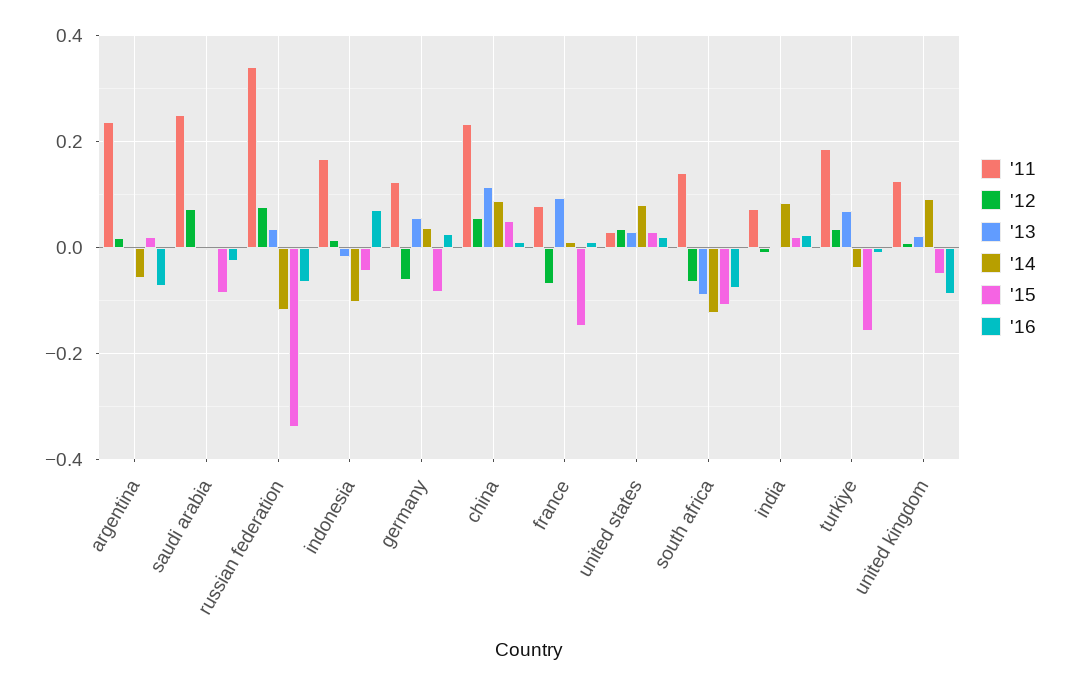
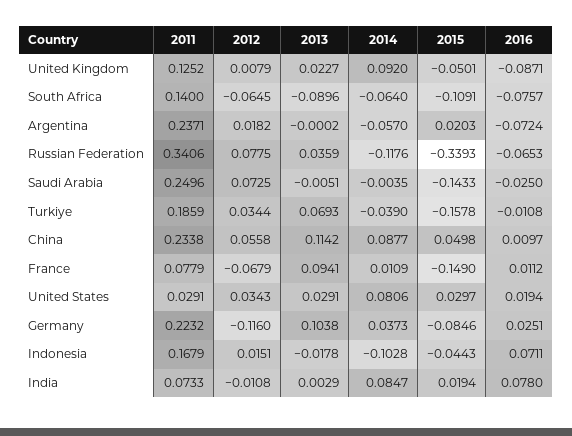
  {
    "'11": {
      "argentina": 0.2371,
      "saudi arabia": 0.2496,
      "russian federation": 0.3406,
      "indonesia": 0.1679,
-     "germany": 0.12,
+     "germany": 0.2232,
      "china": 0.2338,
      "france": 0.0779,
      "united states": 0.0291,
      "south africa": 0.14,
      "india": 0.0733,
      "turkiye": 0.1859,
      "united kingdom": 0.1252
    },
    "'12": {
      "argentina": 0.0182,
      "saudi arabia": 0.0725,
      "russian federation": 0.0775,
      "indonesia": 0.0151,
-     "germany": -0.06,
+     "germany": -0.116,
      "china": 0.0558,
      "france": -0.0679,
      "united states": 0.0343,
      "south africa": -0.0645,
      "india": -0.0108,
      "turkiye": 0.0344,
      "united kingdom": 0.0079
    },
    "'13": {
      "argentina": -0.0002,
      "saudi arabia": -0.0051,
      "russian federation": 0.0359,
      "indonesia": -0.0178,
-     "germany": 0.06,
+     "germany": 0.1038,
      "china": 0.1142,
      "france": 0.0941,
      "united states": 0.0291,
      "south africa": -0.0896,
      "india": 0.0029,
      "turkiye": 0.0693,
      "united kingdom": 0.0227
    },
    "'14": {
      "argentina": -0.057,
      "saudi arabia": -0.0035,
      "russian federation": -0.1176,
      "indonesia": -0.1028,
      "germany": 0.0373,
      "china": 0.0877,
      "france": 0.0109,
      "united states": 0.0806,
-     "south africa": -0.12,
+     "south africa": -0.064,
      "india": 0.0847,
      "turkiye": -0.039,
      "united kingdom": 0.092
    },
    "'15": {
      "argentina": 0.0203,
-     "saudi arabia": -0.08,
+     "saudi arabia": -0.1433,
      "russian federation": -0.3393,
      "indonesia": -0.0443,
      "germany": -0.0846,
      "china": 0.0498,
      "france": -0.149,
      "united states": 0.0297,
      "south africa": -0.1091,
      "india": 0.0194,
      "turkiye": -0.1578,
      "united kingdom": -0.0501
    },
    "'16": {
      "argentina": -0.0724,
      "saudi arabia": -0.025,
      "russian federation": -0.0653,
      "indonesia": 0.0711,
      "germany": 0.0251,
      "china": 0.0097,
      "france": 0.0112,
      "united states": 0.0194,
      "south africa": -0.0757,
-     "india": 0.02,
+     "india": 0.078,
      "turkiye": -0.0108,
      "united kingdom": -0.0871
    }
  }

